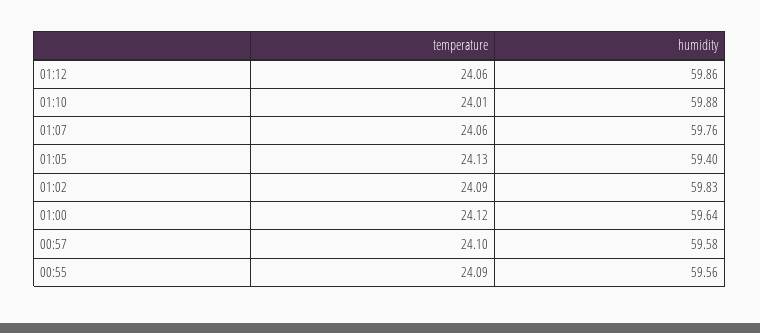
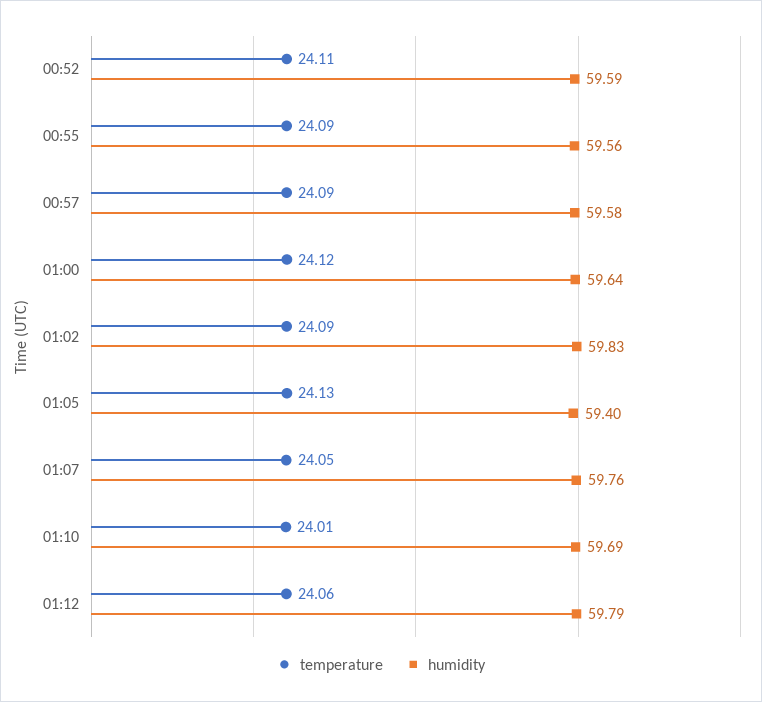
  {
    "temperature": {
      "01:12": 24.06,
      "01:10": 24.01,
-     "01:07": 24.06,
+     "01:07": 24.05,
      "01:05": 24.13,
      "01:02": 24.09,
      "01:00": 24.12,
-     "00:57": 24.1,
+     "00:57": 24.09,
-     "00:55": 24.09
+     "00:55": 24.09,
+     "00:52": 24.11
    },
    "humidity": {
-     "01:12": 59.86,
+     "01:12": 59.79,
-     "01:10": 59.88,
+     "01:10": 59.69,
      "01:07": 59.76,
      "01:05": 59.4,
      "01:02": 59.83,
      "01:00": 59.64,
      "00:57": 59.58,
-     "00:55": 59.56
+     "00:55": 59.56,
+     "00:52": 59.59
    }
  }

